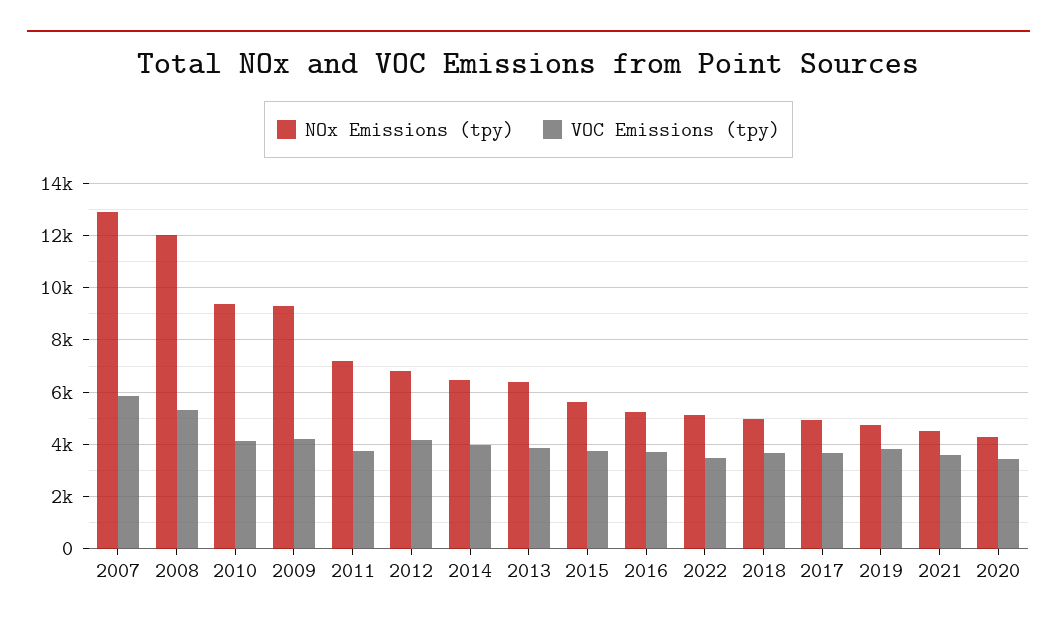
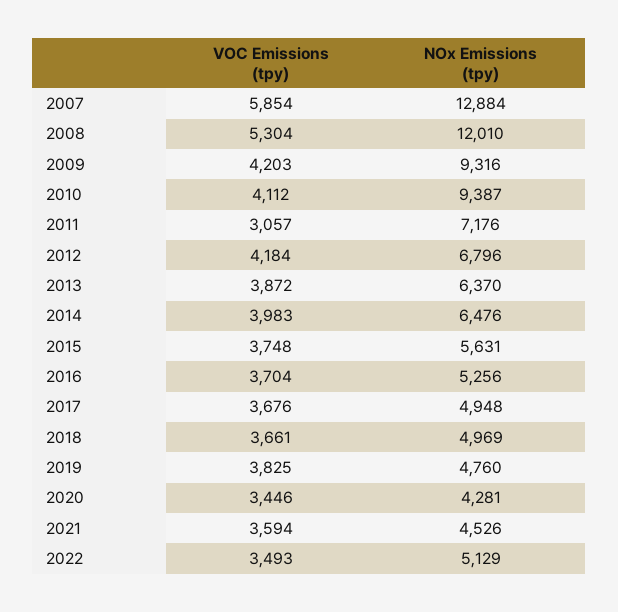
  {
    "NOx Emissions (tpy)": {
      "2007": 12884,
      "2008": 12010,
      "2010": 9387,
      "2009": 9316,
      "2011": 7176,
      "2012": 6796,
      "2014": 6476,
      "2013": 6370,
      "2015": 5631,
      "2016": 5256,
      "2022": 5129,
      "2018": 4969,
      "2017": 4948,
      "2019": 4760,
      "2021": 4526,
      "2020": 4281
    },
    "VOC Emissions (tpy)": {
      "2007": 5854,
      "2008": 5304,
      "2010": 4112,
      "2009": 4203,
-     "2011": 3750,
+     "2011": 3057,
      "2012": 4184,
      "2014": 3983,
      "2013": 3872,
      "2015": 3748,
      "2016": 3704,
      "2022": 3493,
      "2018": 3661,
      "2017": 3676,
      "2019": 3825,
      "2021": 3594,
      "2020": 3446
    }
  }

